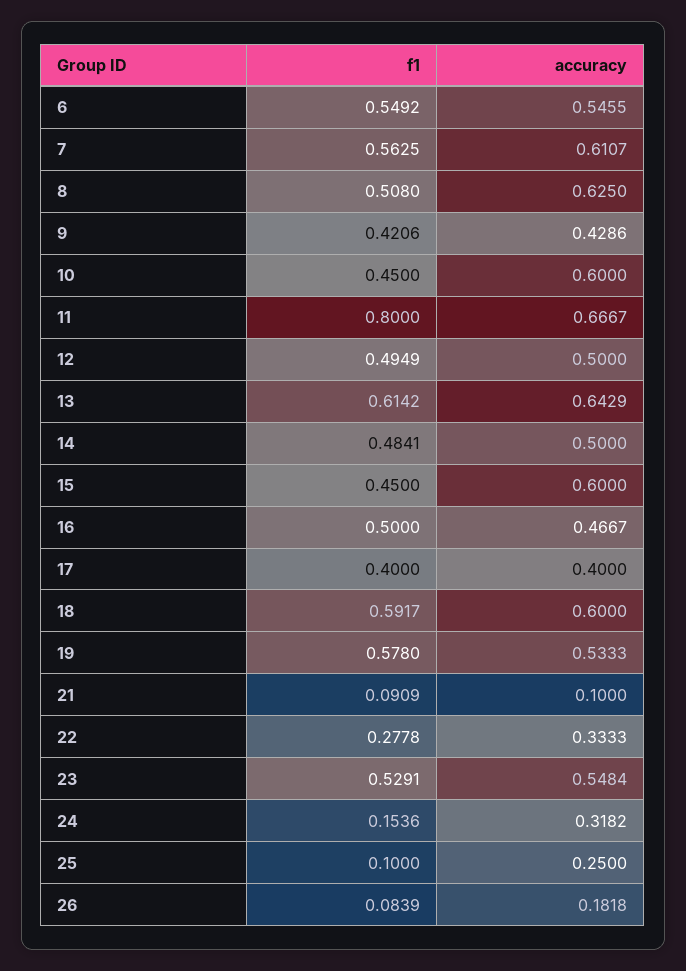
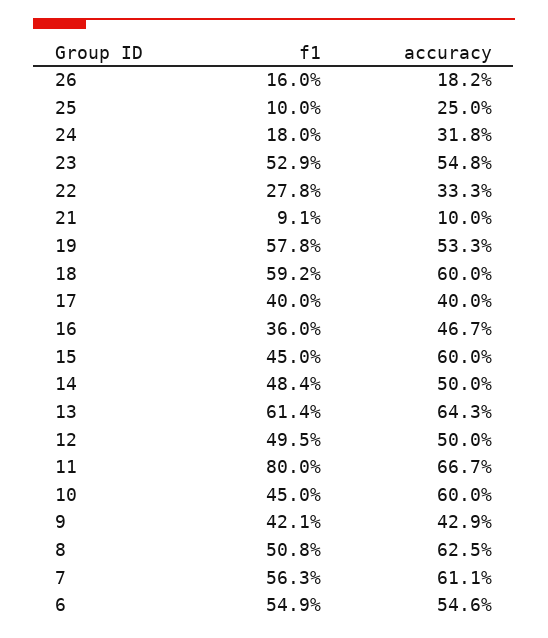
  {
    "f1": {
      "6": 0.5492,
      "7": 0.5625,
      "8": 0.508,
      "9": 0.4206,
      "10": 0.45,
      "11": 0.8,
      "12": 0.4949,
      "13": 0.6142,
      "14": 0.4841,
      "15": 0.45,
-     "16": 0.5,
+     "16": 0.36,
      "17": 0.4,
      "18": 0.5917,
      "19": 0.578,
      "21": 0.0909,
      "22": 0.2778,
      "23": 0.5291,
-     "24": 0.1536,
+     "24": 0.18,
      "25": 0.1,
-     "26": 0.0839
+     "26": 0.16
    },
    "accuracy": {
      "6": 0.5455,
      "7": 0.6107,
      "8": 0.625,
      "9": 0.4286,
      "10": 0.6,
      "11": 0.6667,
      "12": 0.5,
      "13": 0.6429,
      "14": 0.5,
      "15": 0.6,
      "16": 0.4667,
      "17": 0.4,
      "18": 0.6,
      "19": 0.5333,
      "21": 0.1,
      "22": 0.3333,
      "23": 0.5484,
      "24": 0.3182,
      "25": 0.25,
      "26": 0.1818
    }
  }

